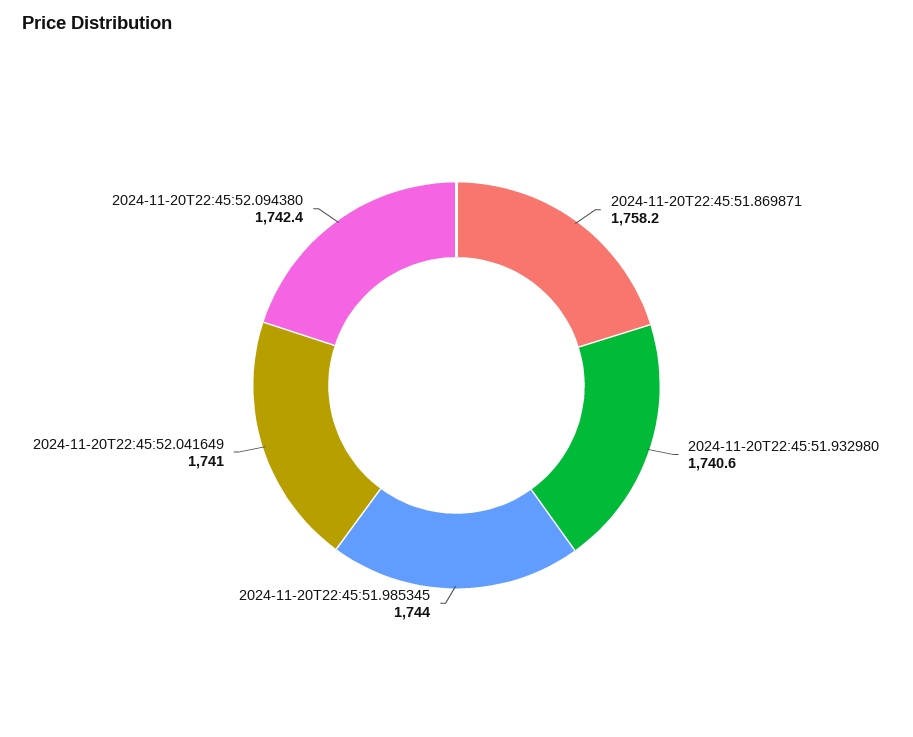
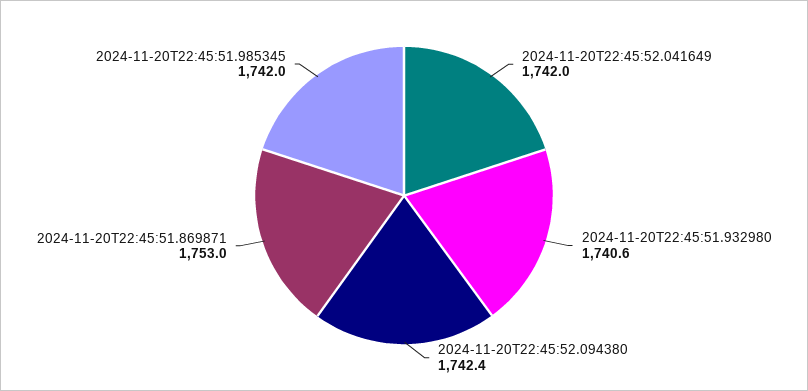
  {
-   "2024-11-20T22:45:51.869871": 1758.2,
+   "2024-11-20T22:45:51.869871": 1753,
    "2024-11-20T22:45:51.932980": 1740.6,
-   "2024-11-20T22:45:51.985345": 1744,
+   "2024-11-20T22:45:51.985345": 1742,
-   "2024-11-20T22:45:52.041649": 1741,
+   "2024-11-20T22:45:52.041649": 1742,
    "2024-11-20T22:45:52.094380": 1742.4
  }

